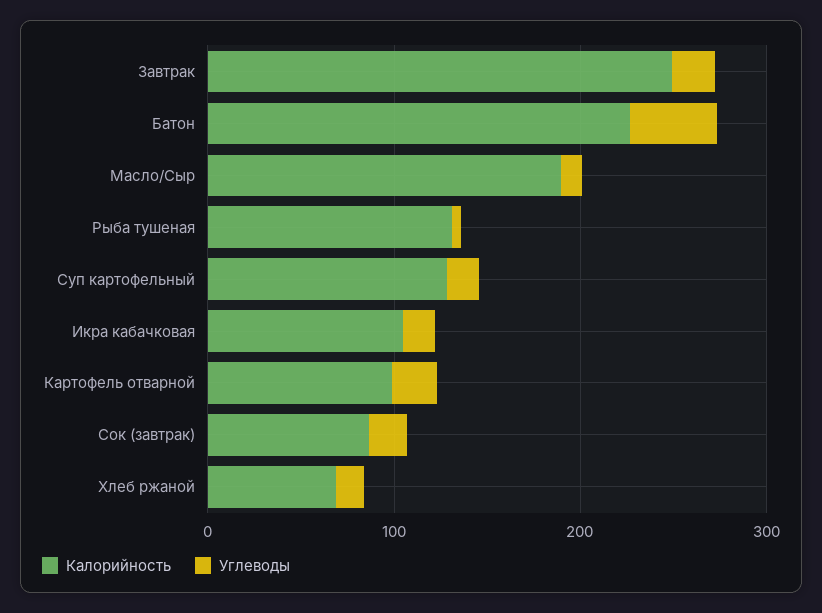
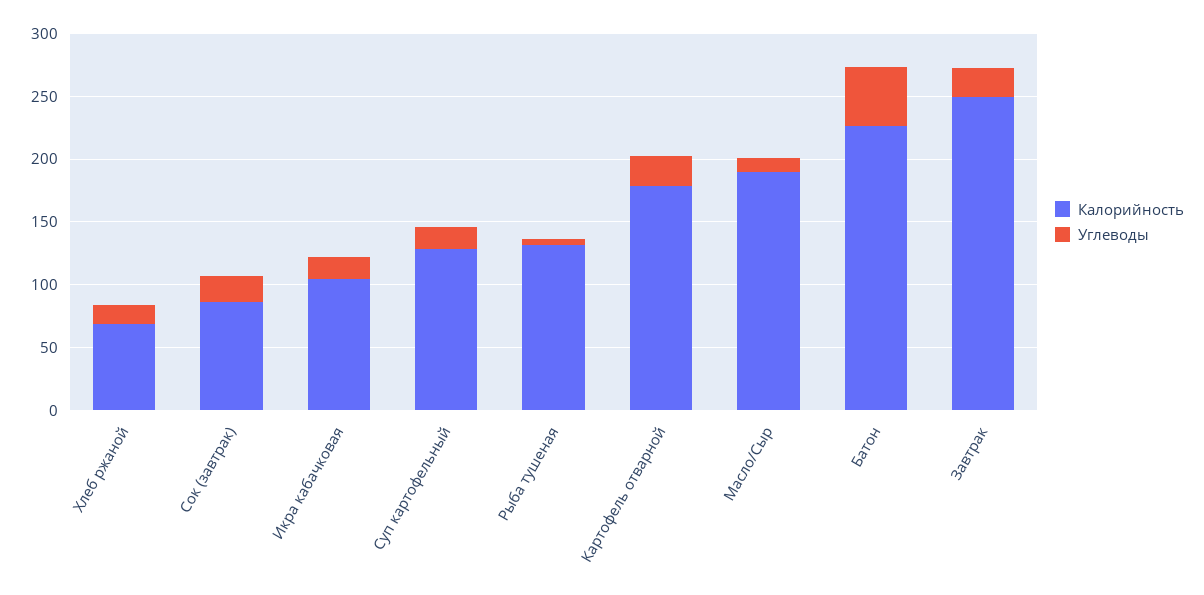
  {
    "Калорийность": {
      "Завтрак": 250,
      "Батон": 230,
      "Масло/Сыр": 190,
      "Рыба тушеная": 130,
      "Суп картофельный": 130,
      "Икра кабачковая": 100,
-     "Картофель отварной": 100,
+     "Картофель отварной": 180,
      "Сок (завтрак)": 90,
      "Хлеб ржаной": 70
    },
    "Углеводы": {
      "Завтрак": 20,
      "Батон": 50,
      "Масло/Сыр": 10,
      "Рыба тушеная": 0,
      "Суп картофельный": 20,
      "Икра кабачковая": 20,
      "Картофель отварной": 20,
      "Сок (завтрак)": 20,
      "Хлеб ржаной": 10
    }
  }

